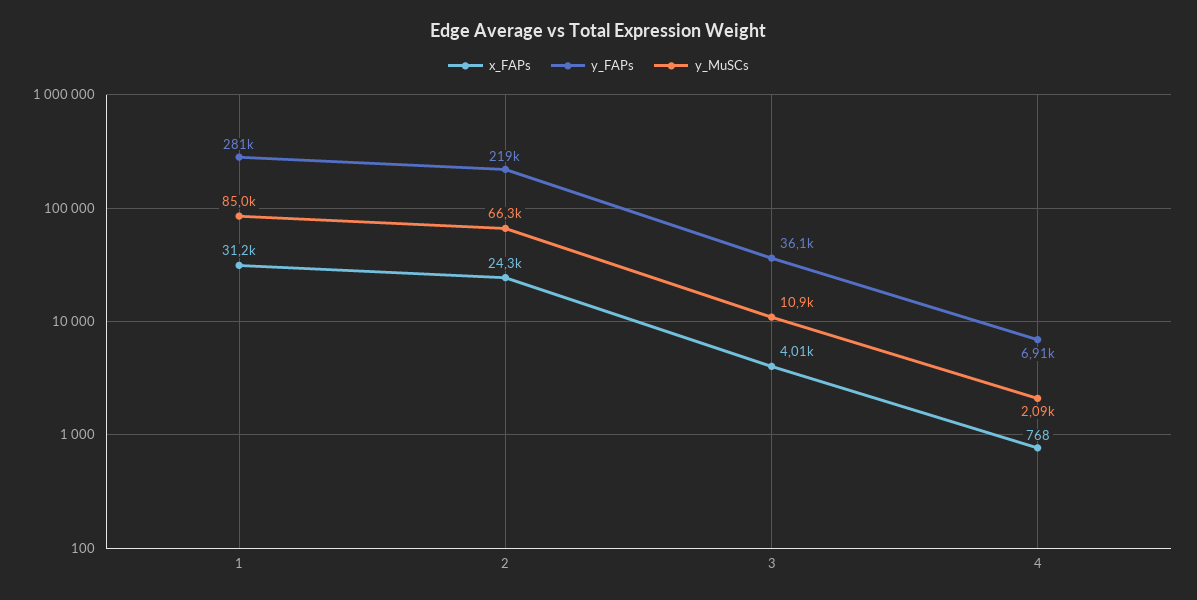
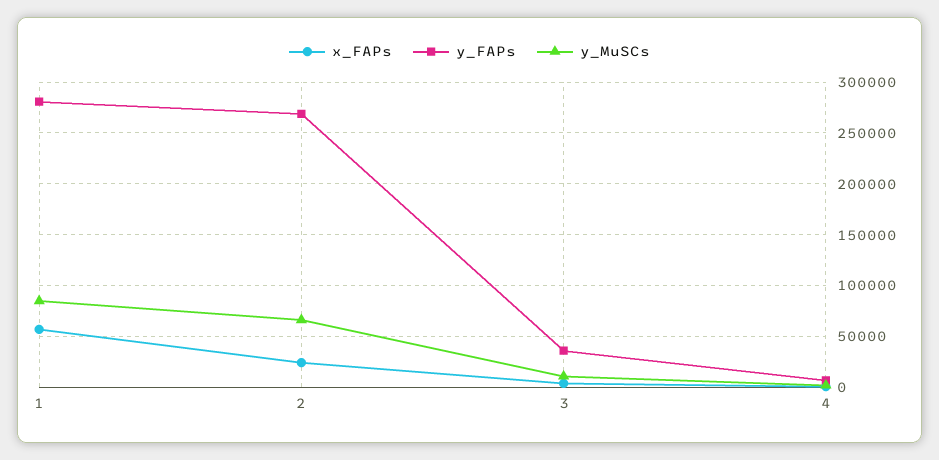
  {
    "x_FAPs": {
-     "1": 31200,
+     "1": 60000,
      "2": 24300,
      "3": 4010,
      "4": 768
    },
    "y_FAPs": {
      "1": 281000,
-     "2": 219000,
+     "2": 270000,
      "3": 36100,
      "4": 6910
    },
    "y_MuSCs": {
      "1": 85000,
      "2": 66300,
      "3": 10900,
      "4": 2090
    }
  }

